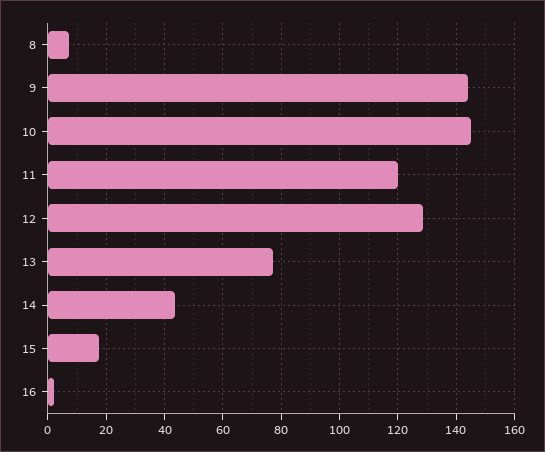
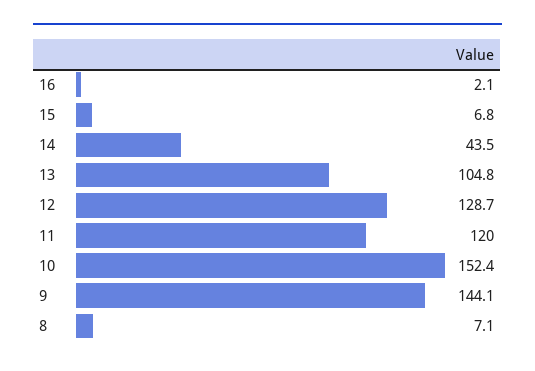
  {
    "8": 7.1,
    "9": 144.1,
-   "10": 145,
+   "10": 152.4,
    "11": 120,
    "12": 128.7,
-   "13": 77.5,
+   "13": 104.8,
    "14": 43.5,
-   "15": 17.5,
+   "15": 6.8,
    "16": 2.1
  }

